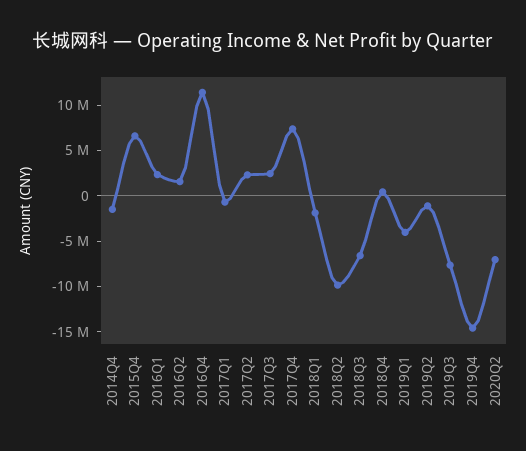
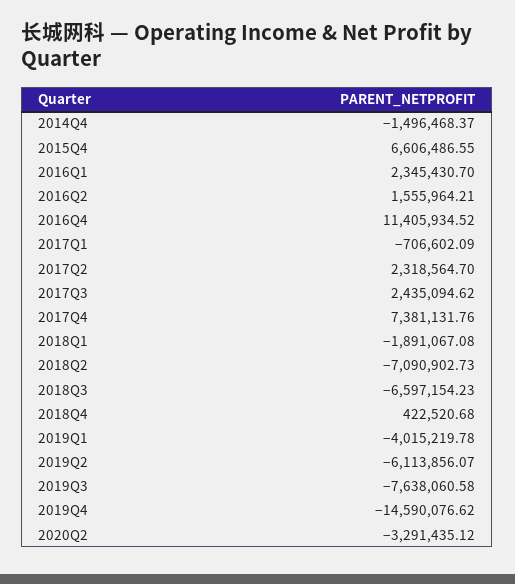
  {
    "2014Q4": -1496468.37,
    "2015Q4": 6606486.55,
    "2016Q1": 2345430.7,
    "2016Q2": 1555964.21,
    "2016Q4": 11405934.52,
    "2017Q1": -706602.09,
    "2017Q2": 2318564.7,
    "2017Q3": 2435094.62,
    "2017Q4": 7381131.76,
    "2018Q1": -1891067.08,
-   "2018Q2": -10000000,
+   "2018Q2": -7090902.73,
    "2018Q3": -6597154.23,
    "2018Q4": 422520.68,
    "2019Q1": -4015219.78,
-   "2019Q2": -1000000,
+   "2019Q2": -6113856.07,
    "2019Q3": -7638060.58,
    "2019Q4": -14590076.62,
-   "2020Q2": -7000000
+   "2020Q2": -3291435.12
  }

